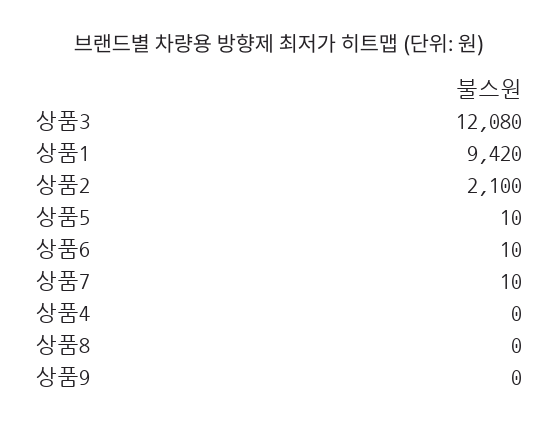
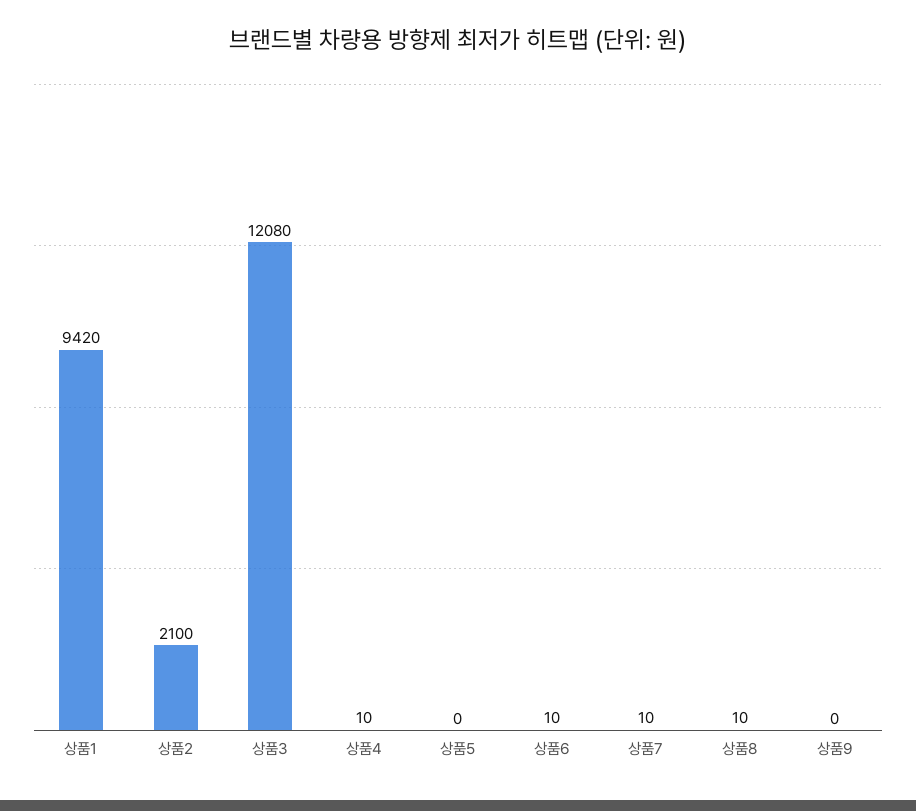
  {
    "상품3": 12080,
    "상품1": 9420,
    "상품2": 2100,
-   "상품5": 10,
+   "상품5": 0,
    "상품6": 10,
    "상품7": 10,
-   "상품4": 0,
+   "상품4": 10,
-   "상품8": 0,
+   "상품8": 10,
    "상품9": 0
  }

